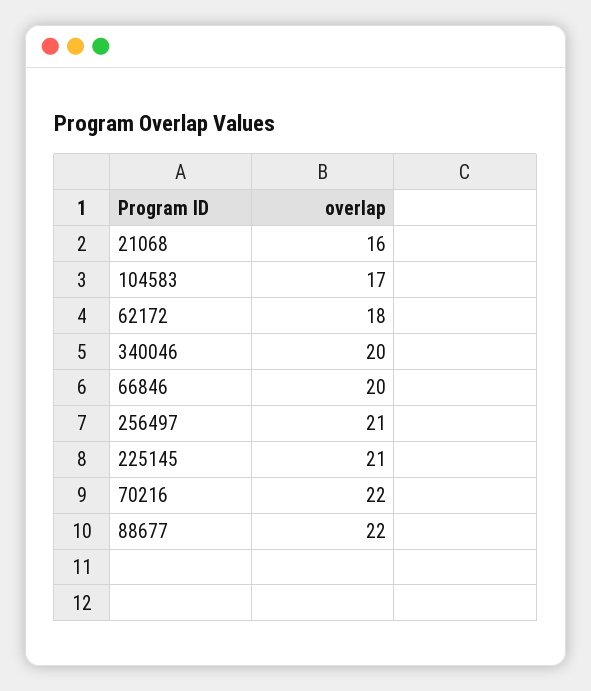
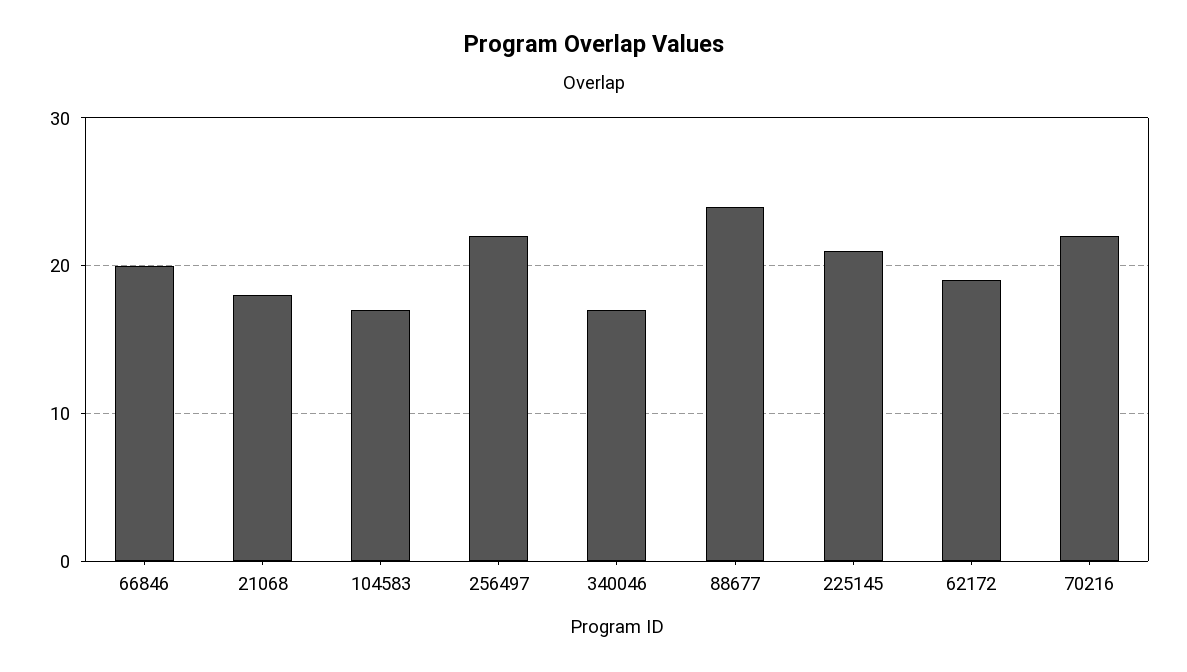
  {
-   "21068": 16,
+   "21068": 18,
    "104583": 17,
-   "62172": 18,
+   "62172": 19,
-   "340046": 20,
+   "340046": 17,
    "66846": 20,
-   "256497": 21,
+   "256497": 22,
    "225145": 21,
    "70216": 22,
-   "88677": 22
+   "88677": 24
  }

